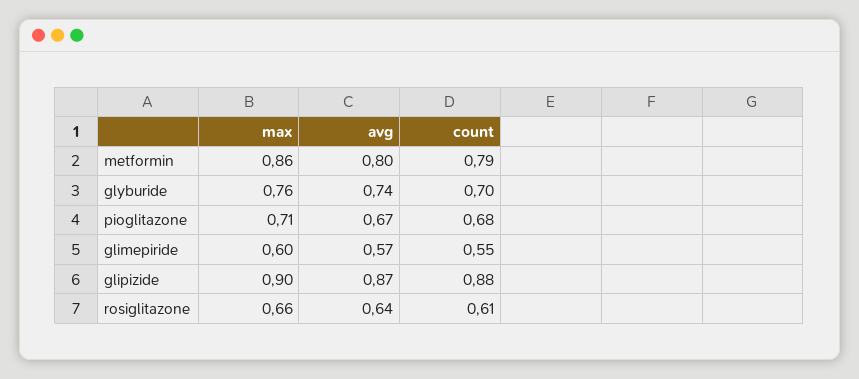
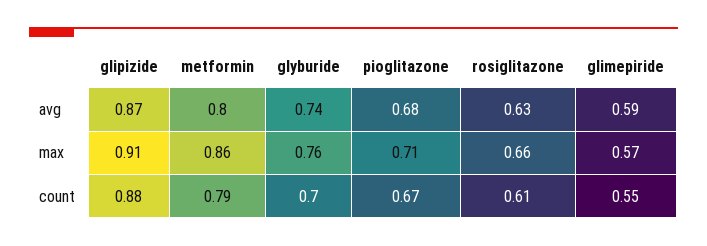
  {
    "max": {
      "metformin": 0.86,
      "glyburide": 0.76,
      "pioglitazone": 0.71,
-     "glimepiride": 0.6,
+     "glimepiride": 0.57,
-     "glipizide": 0.9,
+     "glipizide": 0.91,
      "rosiglitazone": 0.66
    },
    "avg": {
      "metformin": 0.8,
      "glyburide": 0.74,
-     "pioglitazone": 0.67,
+     "pioglitazone": 0.68,
-     "glimepiride": 0.57,
+     "glimepiride": 0.59,
      "glipizide": 0.87,
-     "rosiglitazone": 0.64
+     "rosiglitazone": 0.63
    },
    "count": {
      "metformin": 0.79,
      "glyburide": 0.7,
-     "pioglitazone": 0.68,
+     "pioglitazone": 0.67,
      "glimepiride": 0.55,
      "glipizide": 0.88,
      "rosiglitazone": 0.61
    }
  }

